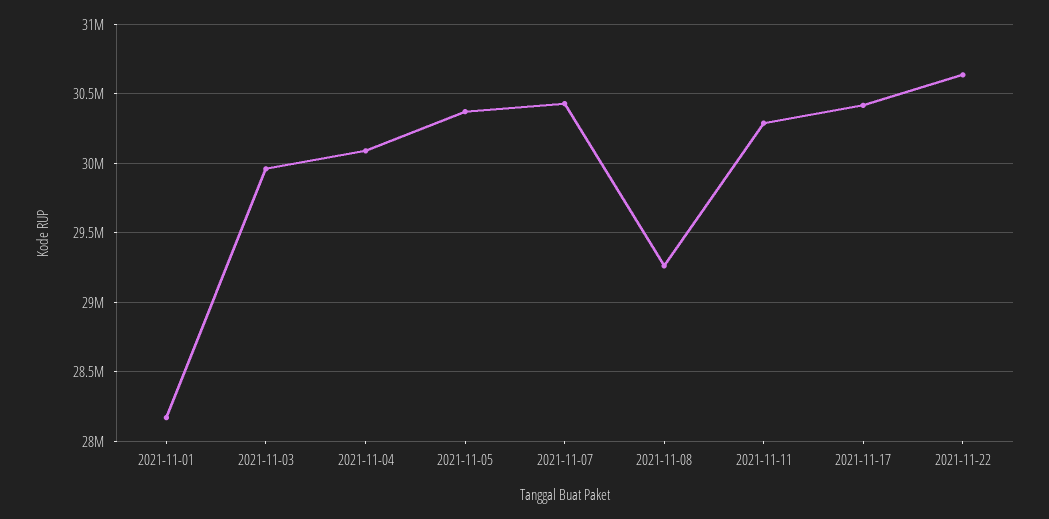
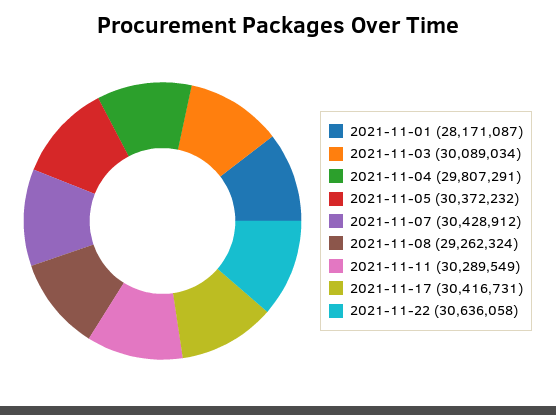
  {
    "2021-11-01": 28171087,
-   "2021-11-03": 29950000,
+   "2021-11-03": 30089034,
-   "2021-11-04": 30100000,
+   "2021-11-04": 29807291,
    "2021-11-05": 30372232,
    "2021-11-07": 30428912,
    "2021-11-08": 29262324,
    "2021-11-11": 30289549,
    "2021-11-17": 30416731,
    "2021-11-22": 30636058
  }

